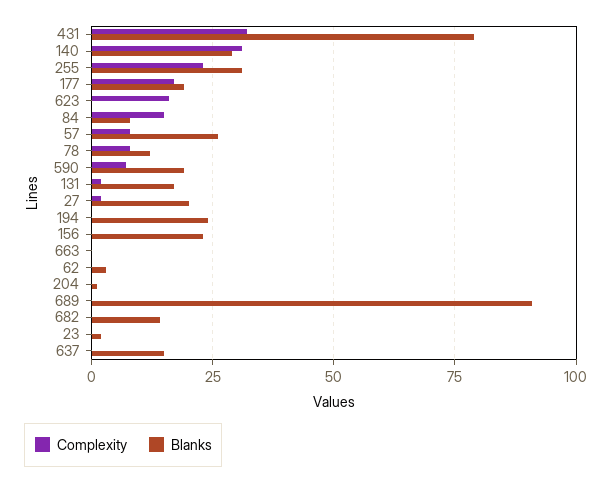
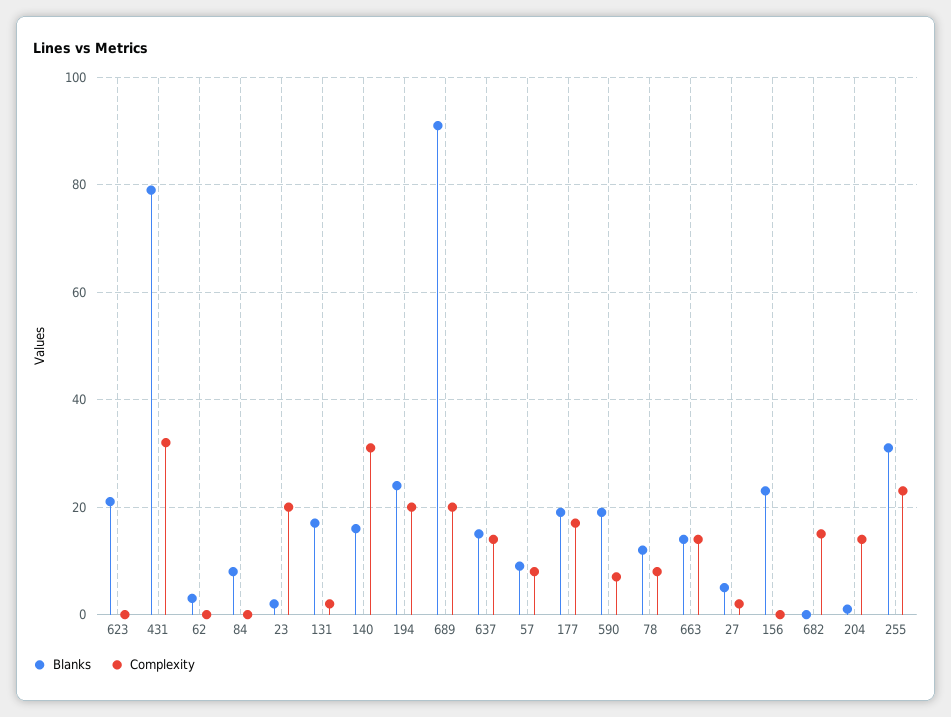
  {
    "Complexity": {
      "431": 30,
      "140": 30,
      "255": 25,
      "177": 15,
-     "623": 15,
+     "623": 0,
-     "84": 15,
+     "84": 0,
      "57": 10,
      "78": 10,
      "590": 5,
      "131": 0,
      "27": 0,
-     "194": 0,
+     "194": 20,
      "156": 0,
-     "663": 0,
+     "663": 15,
      "62": 0,
-     "204": 0,
+     "204": 15,
-     "689": 0,
+     "689": 20,
-     "682": 0,
+     "682": 15,
-     "23": 0,
+     "23": 20,
-     "637": 0
+     "637": 15
    },
    "Blanks": {
      "431": 80,
-     "140": 30,
+     "140": 15,
      "255": 30,
      "177": 20,
-     "623": 0,
+     "623": 20,
      "84": 10,
-     "57": 25,
+     "57": 10,
      "78": 10,
      "590": 20,
      "131": 15,
-     "27": 20,
+     "27": 5,
      "194": 25,
      "156": 25,
-     "663": 0,
+     "663": 15,
      "62": 5,
      "204": 0,
      "689": 90,
-     "682": 15,
+     "682": 0,
      "23": 0,
      "637": 15
    }
  }

